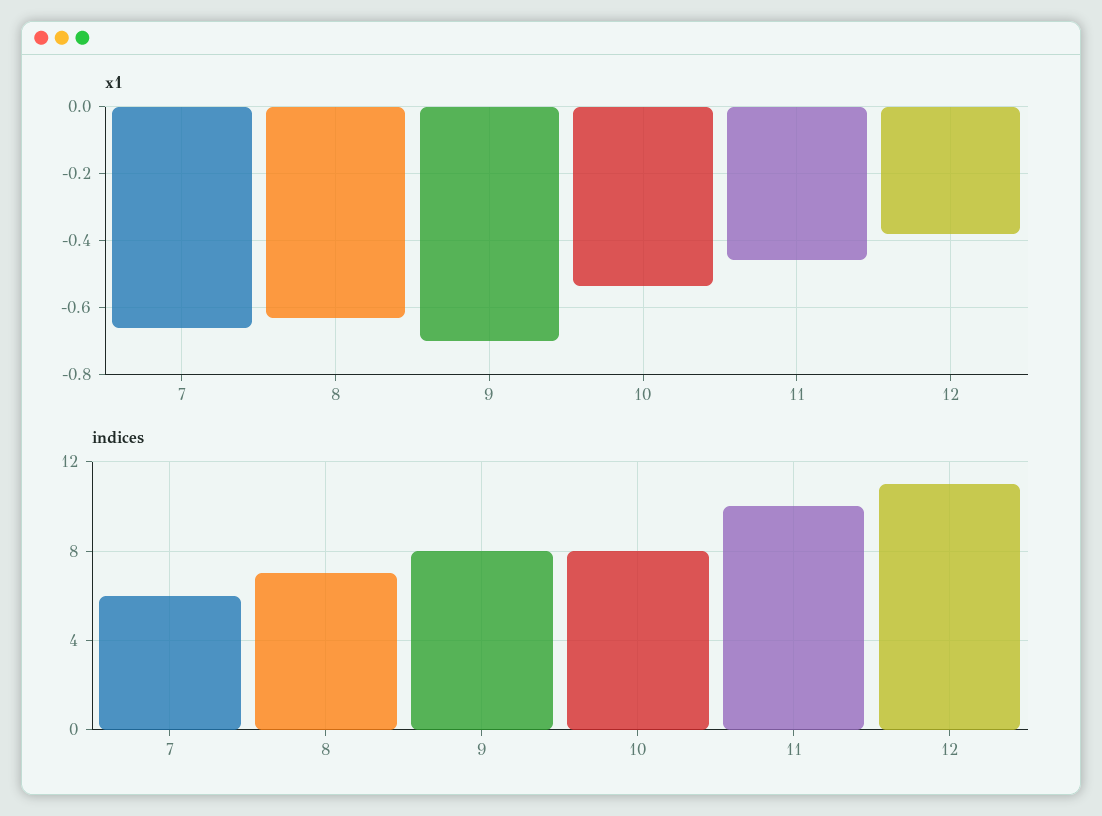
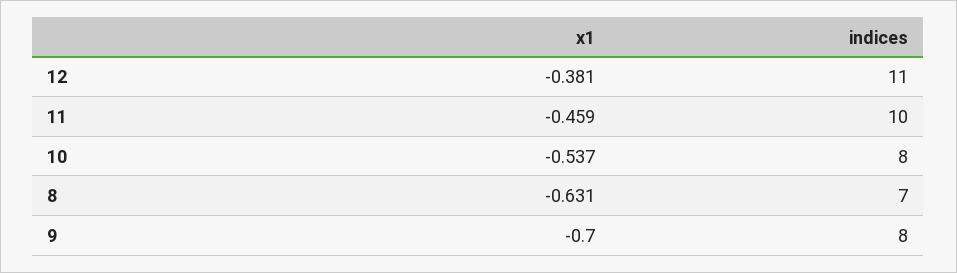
  {
    "x1": {
-     "7": -0.66,
      "8": -0.631,
      "9": -0.7,
      "10": -0.537,
      "11": -0.459,
      "12": -0.381
    },
    "indices": {
-     "7": 6,
      "8": 7,
      "9": 8,
      "10": 8,
      "11": 10,
      "12": 11
    }
  }

